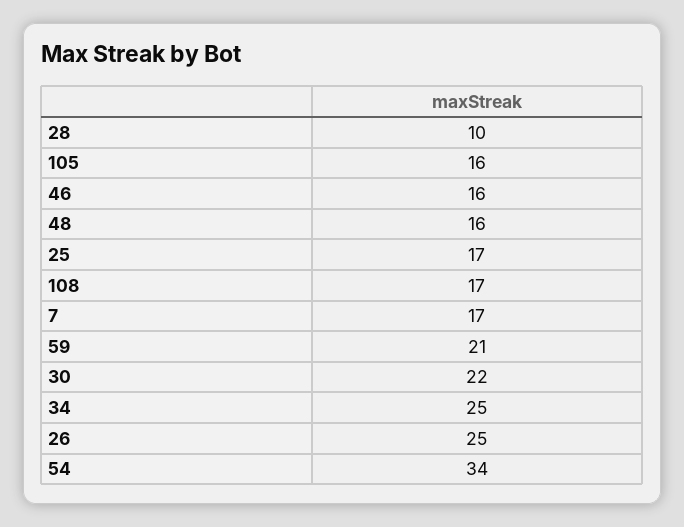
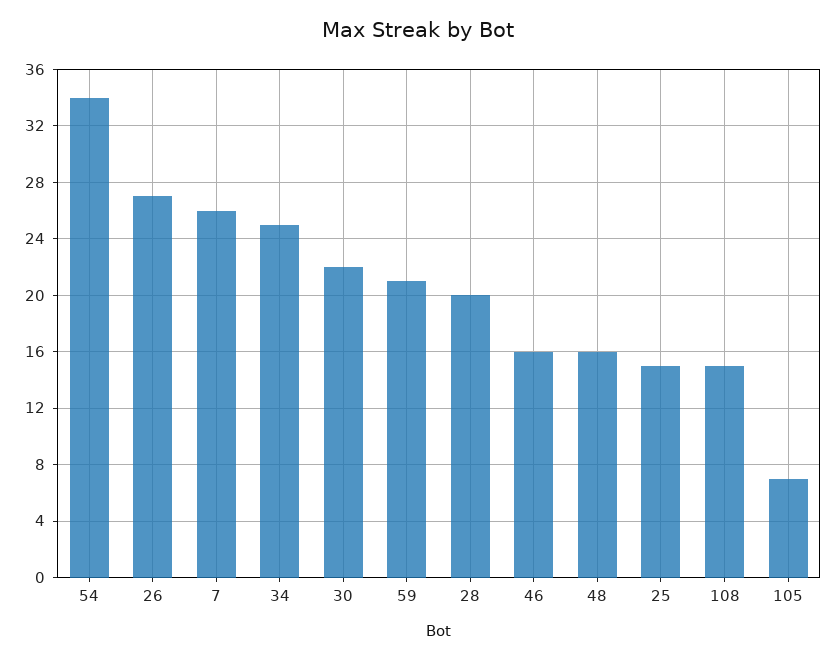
  {
-   "28": 10,
+   "28": 20,
-   "105": 16,
+   "105": 7,
    "46": 16,
    "48": 16,
-   "25": 17,
+   "25": 15,
-   "108": 17,
+   "108": 15,
-   "7": 17,
+   "7": 26,
    "59": 21,
    "30": 22,
    "34": 25,
-   "26": 25,
+   "26": 27,
    "54": 34
  }

